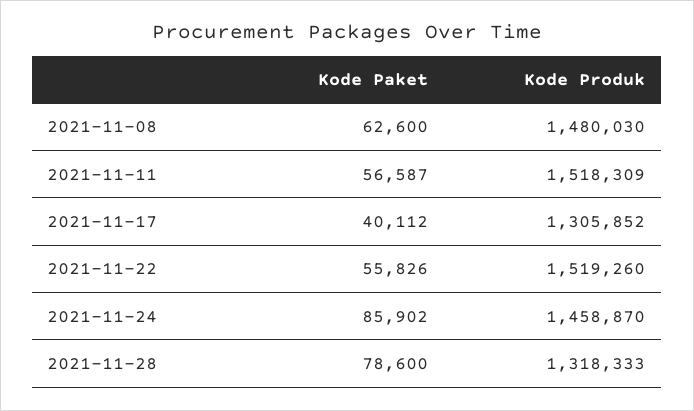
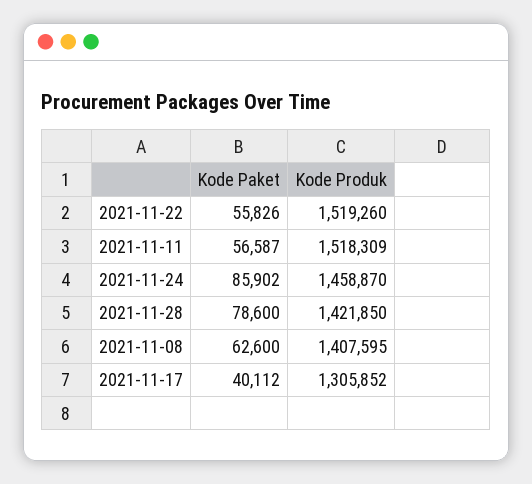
  {
    "Kode Paket": {
      "2021-11-08": 62600,
      "2021-11-11": 56587,
      "2021-11-17": 40112,
      "2021-11-22": 55826,
      "2021-11-24": 85902,
      "2021-11-28": 78600
    },
    "Kode Produk": {
-     "2021-11-08": 1480030,
+     "2021-11-08": 1407595,
      "2021-11-11": 1518309,
      "2021-11-17": 1305852,
      "2021-11-22": 1519260,
      "2021-11-24": 1458870,
-     "2021-11-28": 1318333
+     "2021-11-28": 1421850
    }
  }

